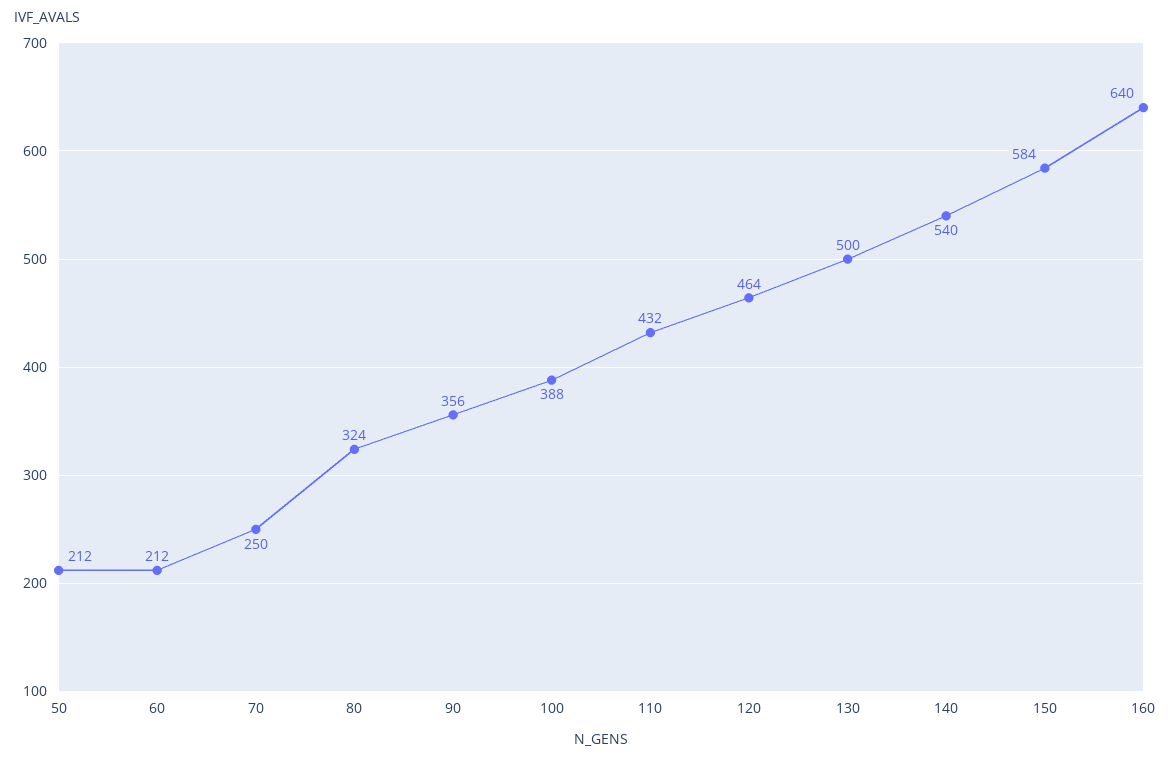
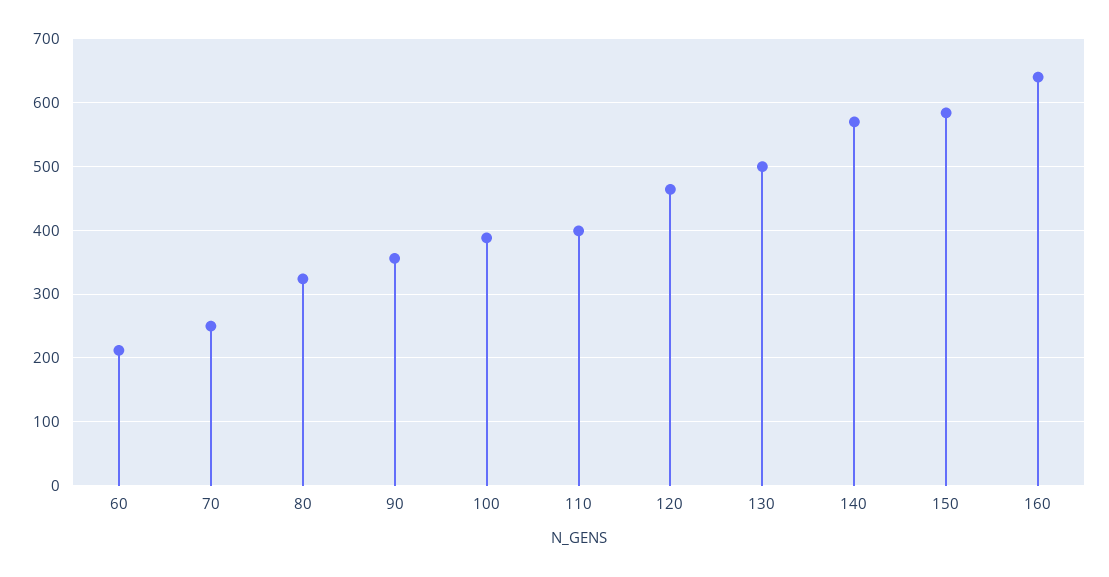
  {
-   "50": 212,
    "60": 212,
    "70": 250,
    "80": 324,
    "90": 356,
    "100": 388,
-   "110": 432,
+   "110": 400,
    "120": 464,
    "130": 500,
-   "140": 540,
+   "140": 570,
    "150": 584,
    "160": 640
  }

